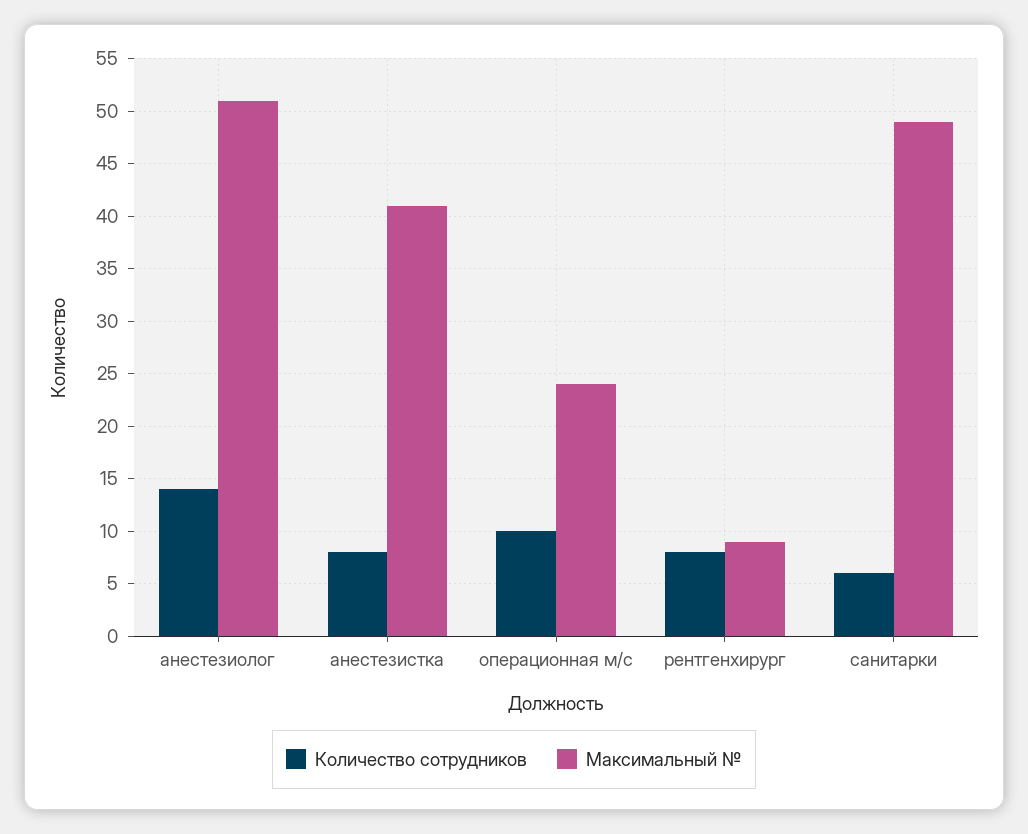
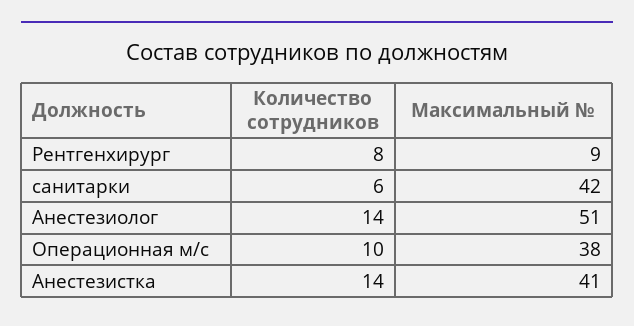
  {
    "Количество сотрудников": {
      "анестезиолог": 14,
-     "анестезистка": 8,
+     "анестезистка": 14,
      "операционная м/с": 10,
      "рентгенхирург": 8,
      "санитарки": 6
    },
    "Максимальный №": {
      "анестезиолог": 51,
      "анестезистка": 41,
-     "операционная м/с": 24,
+     "операционная м/с": 38,
      "рентгенхирург": 9,
-     "санитарки": 49
+     "санитарки": 42
    }
  }

